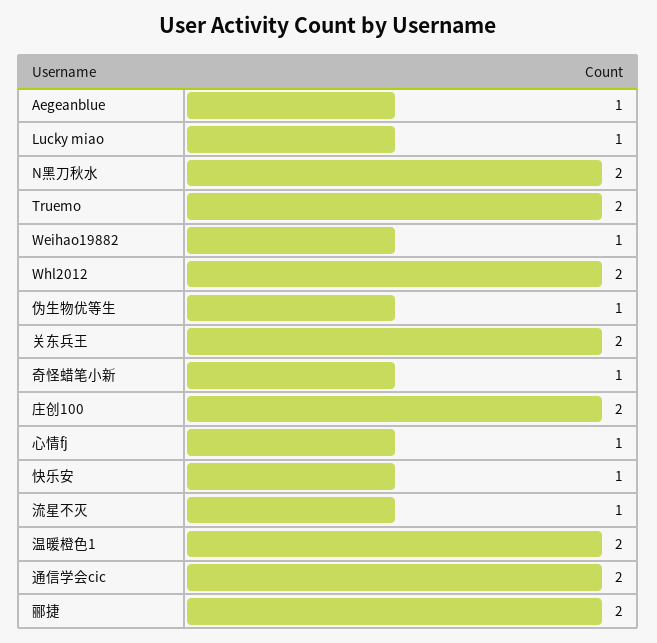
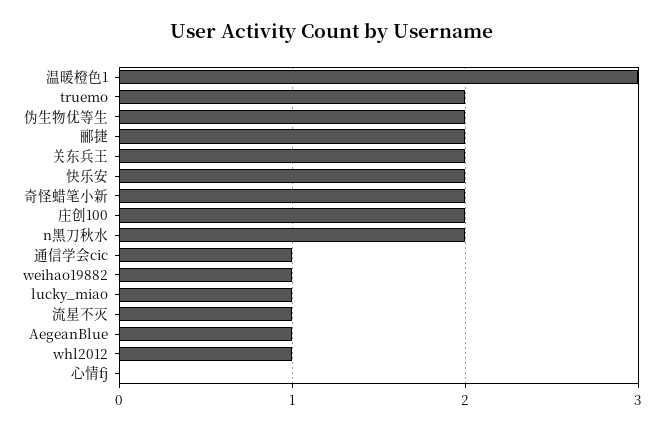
  {
    "Aegeanblue": 1,
    "Lucky miao": 1,
    "N黑刀秋水": 2,
    "Truemo": 2,
    "Weihao19882": 1,
-   "Whl2012": 2,
+   "Whl2012": 1,
-   "伪生物优等生": 1,
+   "伪生物优等生": 2,
    "关东兵王": 2,
-   "奇怪蜡笔小新": 1,
+   "奇怪蜡笔小新": 2,
    "庄创100": 2,
-   "心情fj": 1,
+   "心情fj": 0,
-   "快乐安": 1,
+   "快乐安": 2,
    "流星不灭": 1,
-   "温暖橙色1": 2,
+   "温暖橙色1": 3,
-   "通信学会cic": 2,
+   "通信学会cic": 1,
    "郦捷": 2
  }

